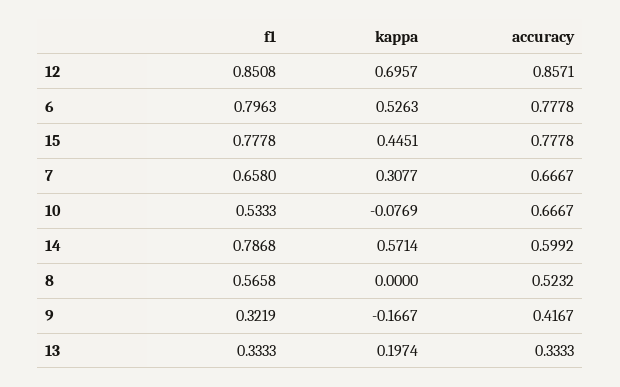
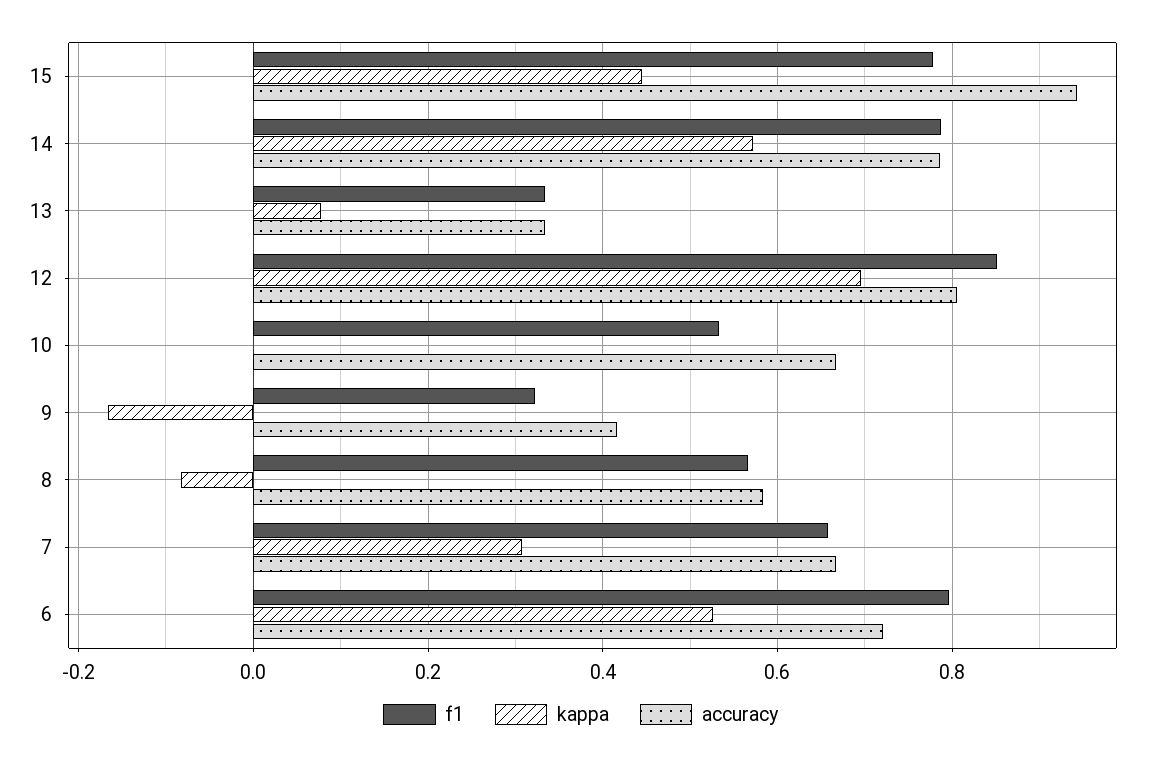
  {
    "f1": {
      "12": 0.8508,
      "6": 0.7963,
      "15": 0.7778,
      "7": 0.658,
      "10": 0.5333,
      "14": 0.7868,
      "8": 0.5658,
      "9": 0.3219,
      "13": 0.3333
    },
    "kappa": {
      "12": 0.6957,
      "6": 0.5263,
      "15": 0.4451,
      "7": 0.3077,
-     "10": -0.0769,
+     "10": 0,
      "14": 0.5714,
-     "8": 0,
+     "8": -0.08,
      "9": -0.1667,
-     "13": 0.1974
+     "13": 0.08
    },
    "accuracy": {
-     "12": 0.8571,
+     "12": 0.8,
-     "6": 0.7778,
+     "6": 0.72,
-     "15": 0.7778,
+     "15": 0.94,
      "7": 0.6667,
      "10": 0.6667,
-     "14": 0.5992,
+     "14": 0.78,
-     "8": 0.5232,
+     "8": 0.58,
      "9": 0.4167,
      "13": 0.3333
    }
  }

